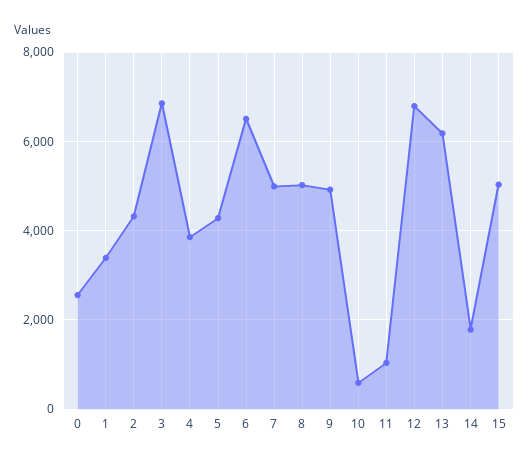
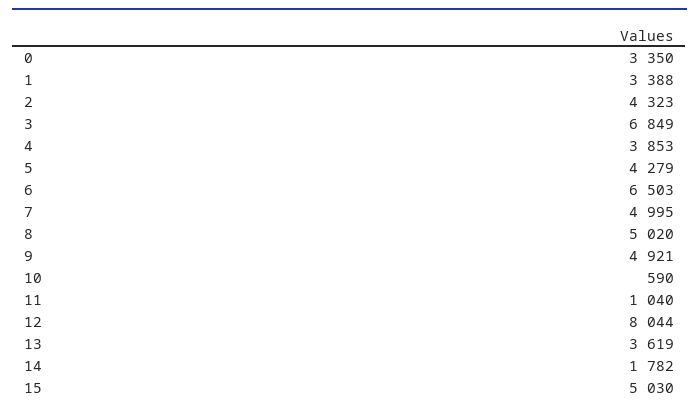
  {
-   "0": 2600,
+   "0": 3350,
    "1": 3388,
    "2": 4323,
    "3": 6849,
    "4": 3853,
    "5": 4279,
    "6": 6503,
    "7": 4995,
    "8": 5020,
    "9": 4921,
    "10": 590,
    "11": 1040,
-   "12": 6800,
+   "12": 8044,
-   "13": 6200,
+   "13": 3619,
    "14": 1782,
    "15": 5030
  }

